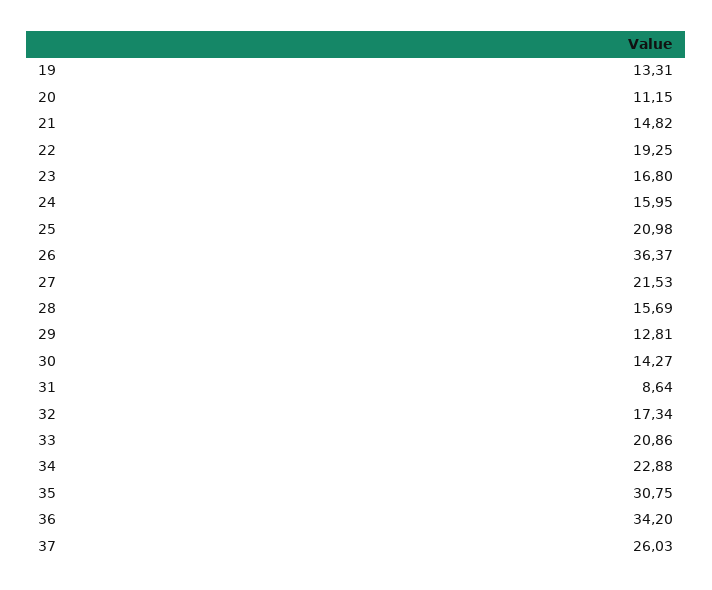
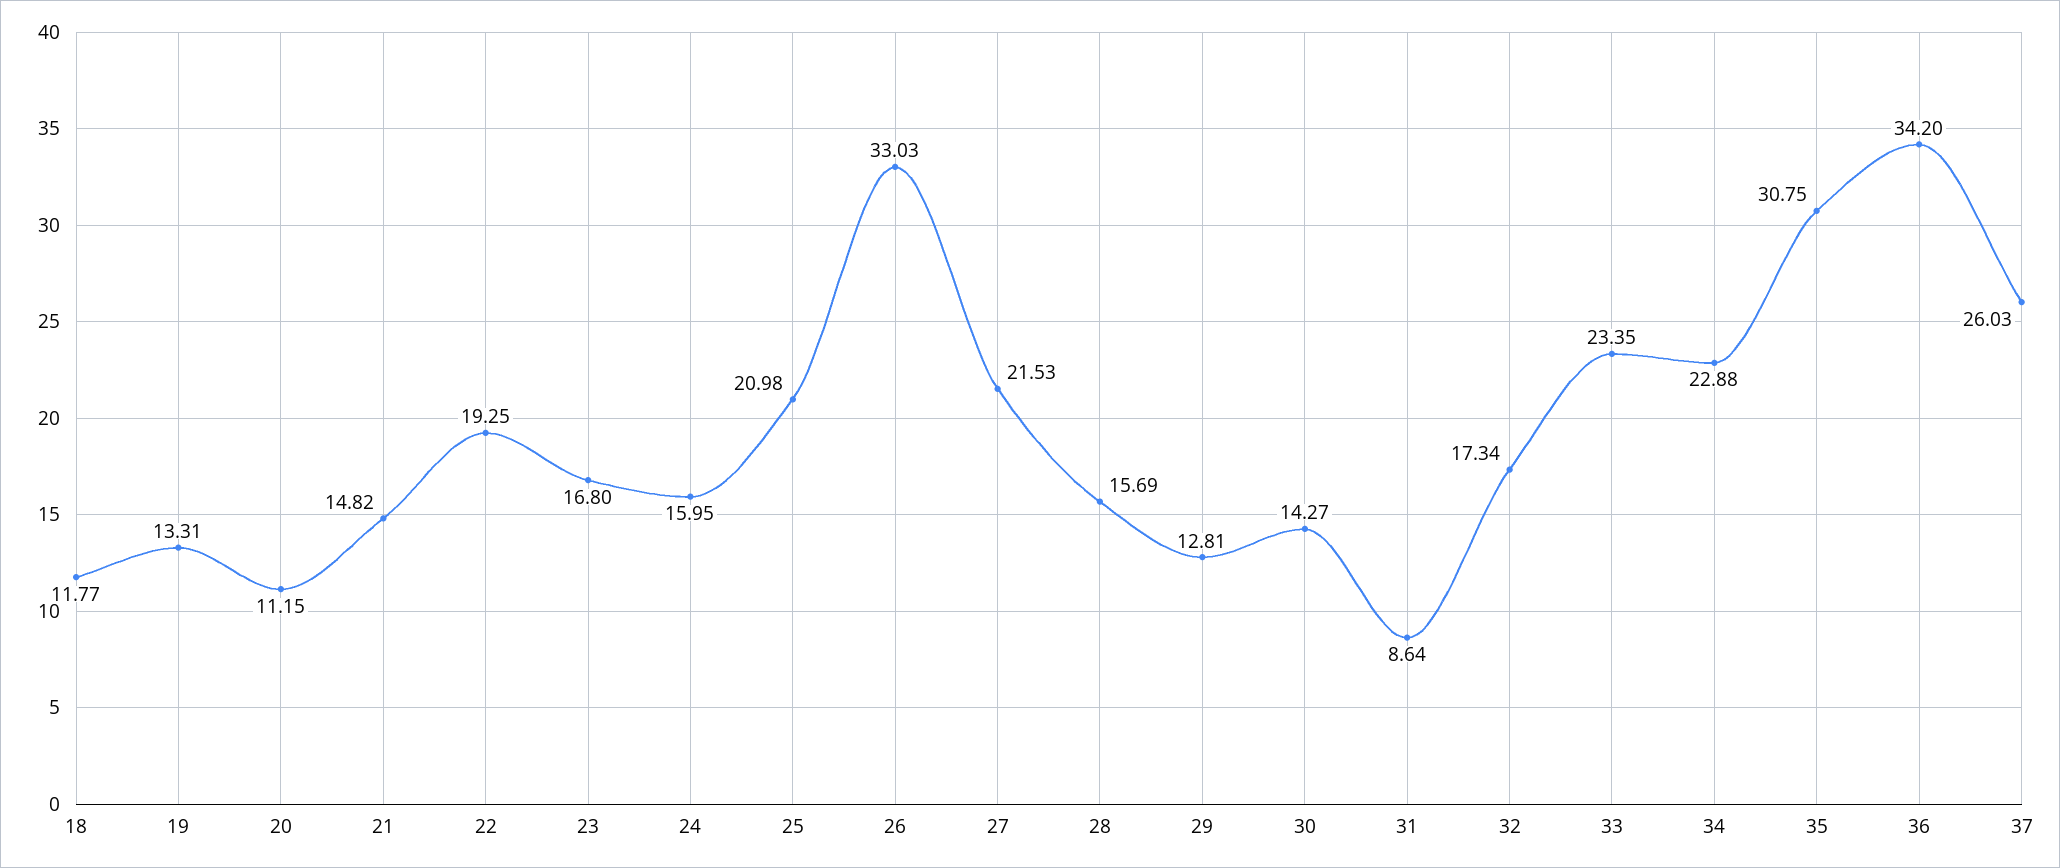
  {
    "19": 13.31,
    "20": 11.15,
    "21": 14.82,
    "22": 19.25,
    "23": 16.8,
    "24": 15.95,
    "25": 20.98,
-   "26": 36.37,
+   "26": 33.03,
    "27": 21.53,
    "28": 15.69,
    "29": 12.81,
    "30": 14.27,
    "31": 8.64,
    "32": 17.34,
-   "33": 20.86,
+   "33": 23.35,
    "34": 22.88,
    "35": 30.75,
    "36": 34.2,
-   "37": 26.03
+   "37": 26.03,
+   "18": 11.77
  }

